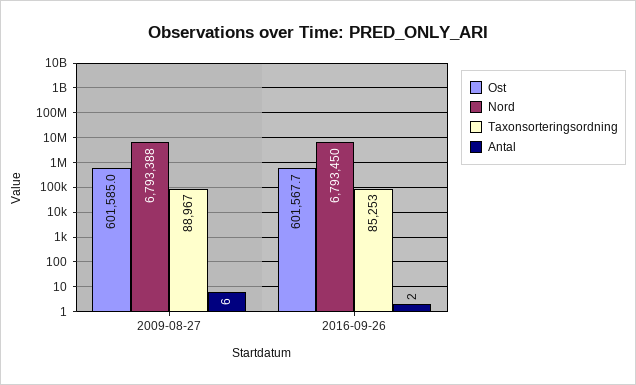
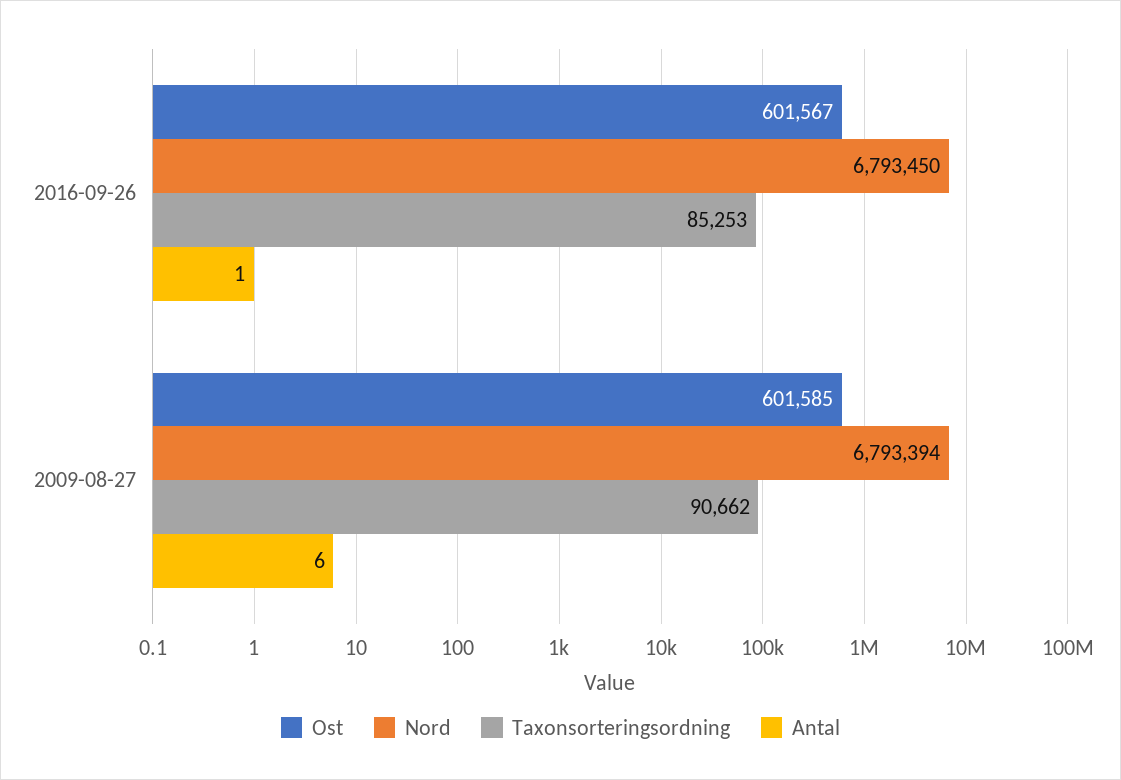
  {
    "Ost": {
      "2009-08-27": 601585,
-     "2016-09-26": 601567.7
+     "2016-09-26": 601567
    },
    "Nord": {
-     "2009-08-27": 6793388,
+     "2009-08-27": 6793394,
      "2016-09-26": 6793450
    },
    "Taxonsorteringsordning": {
-     "2009-08-27": 88967,
+     "2009-08-27": 90662,
      "2016-09-26": 85253
    },
    "Antal": {
      "2009-08-27": 6,
-     "2016-09-26": 2
+     "2016-09-26": 1
    }
  }

